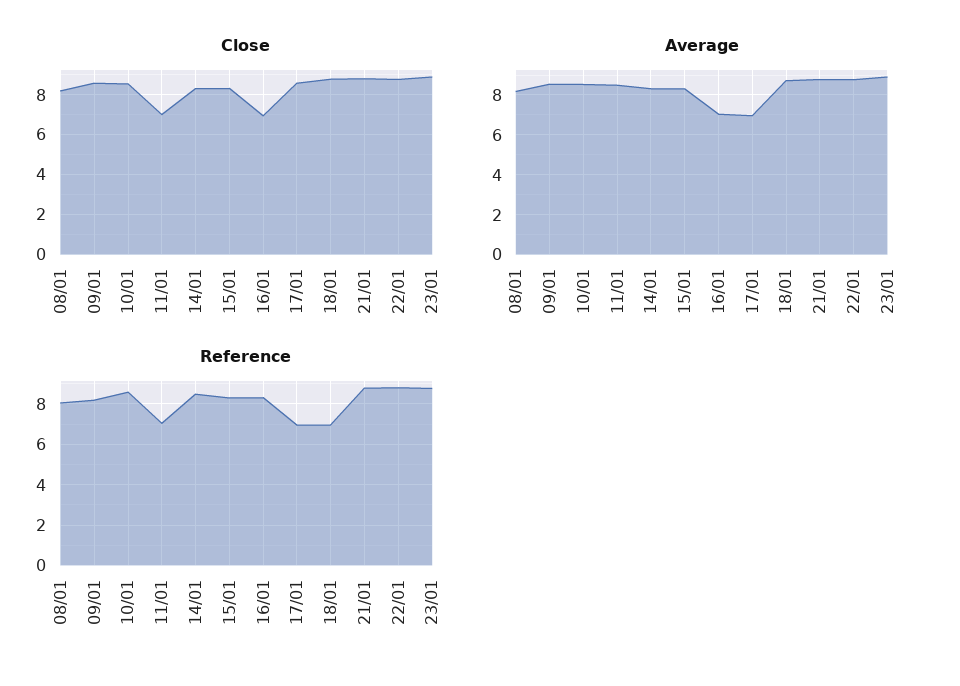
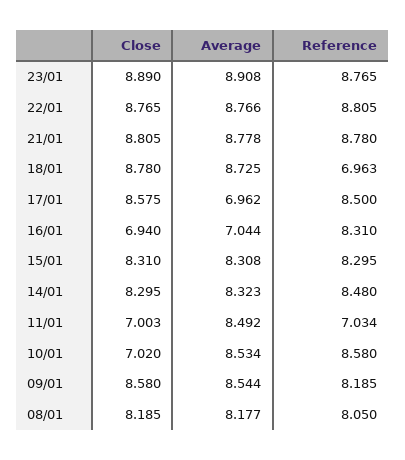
  {
    "Close": {
      "08/01": 8.185,
      "09/01": 8.58,
-     "10/01": 8.5,
+     "10/01": 7.02,
      "11/01": 7.003,
      "14/01": 8.295,
      "15/01": 8.31,
      "16/01": 6.94,
      "17/01": 8.575,
      "18/01": 8.78,
      "21/01": 8.805,
      "22/01": 8.765,
      "23/01": 8.89
    },
    "Average": {
      "08/01": 8.177,
      "09/01": 8.544,
      "10/01": 8.534,
      "11/01": 8.492,
      "14/01": 8.323,
      "15/01": 8.308,
      "16/01": 7.044,
      "17/01": 6.962,
      "18/01": 8.725,
      "21/01": 8.778,
      "22/01": 8.766,
      "23/01": 8.908
    },
    "Reference": {
      "08/01": 8.05,
      "09/01": 8.185,
      "10/01": 8.58,
      "11/01": 7.034,
      "14/01": 8.48,
      "15/01": 8.295,
      "16/01": 8.31,
-     "17/01": 7,
+     "17/01": 8.5,
      "18/01": 6.963,
      "21/01": 8.78,
      "22/01": 8.805,
      "23/01": 8.765
    }
  }

